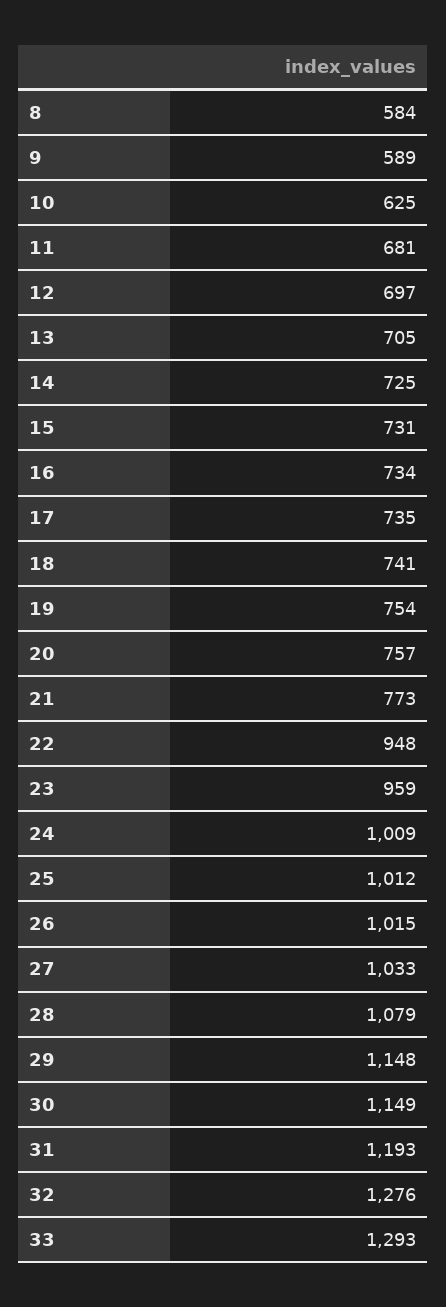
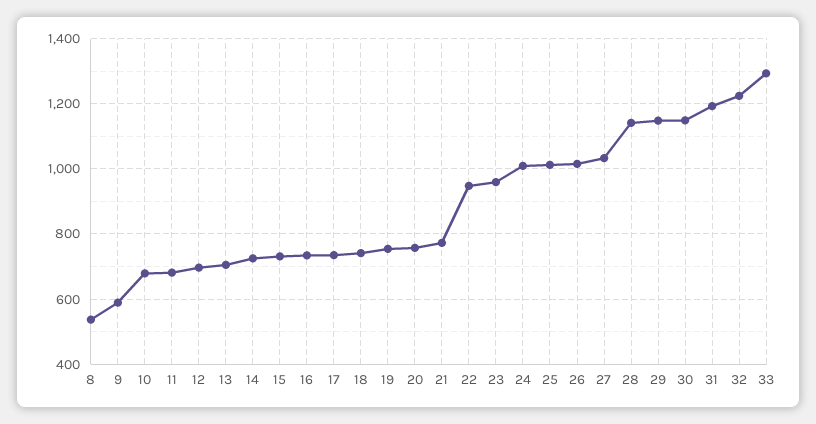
  {
-   "8": 584,
+   "8": 540,
    "9": 589,
-   "10": 625,
+   "10": 680,
    "11": 681,
    "12": 697,
    "13": 705,
    "14": 725,
    "15": 731,
    "16": 734,
    "17": 735,
    "18": 741,
    "19": 754,
    "20": 757,
    "21": 773,
    "22": 948,
    "23": 959,
    "24": 1009,
    "25": 1012,
    "26": 1015,
    "27": 1033,
-   "28": 1079,
+   "28": 1140,
    "29": 1148,
    "30": 1149,
    "31": 1193,
-   "32": 1276,
+   "32": 1220,
    "33": 1293
  }

